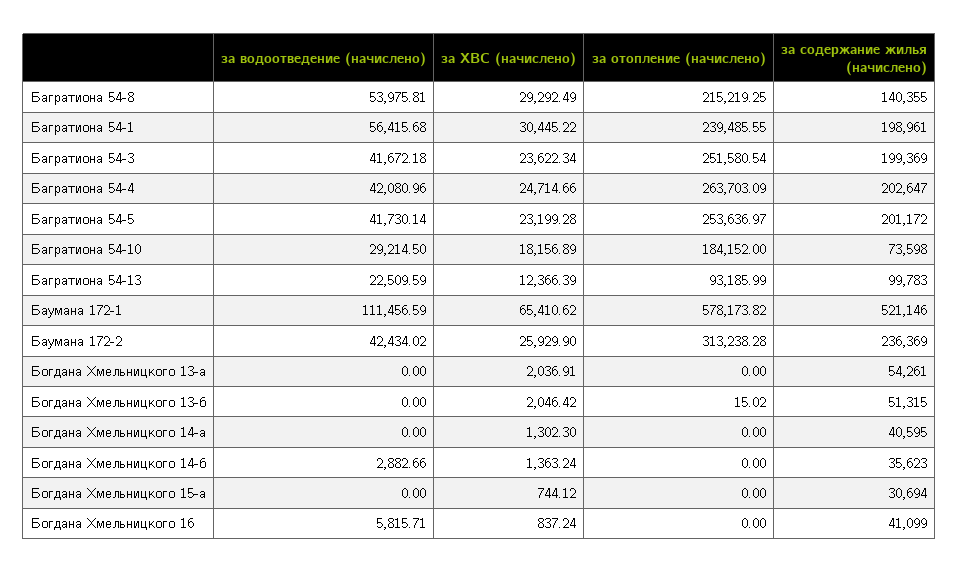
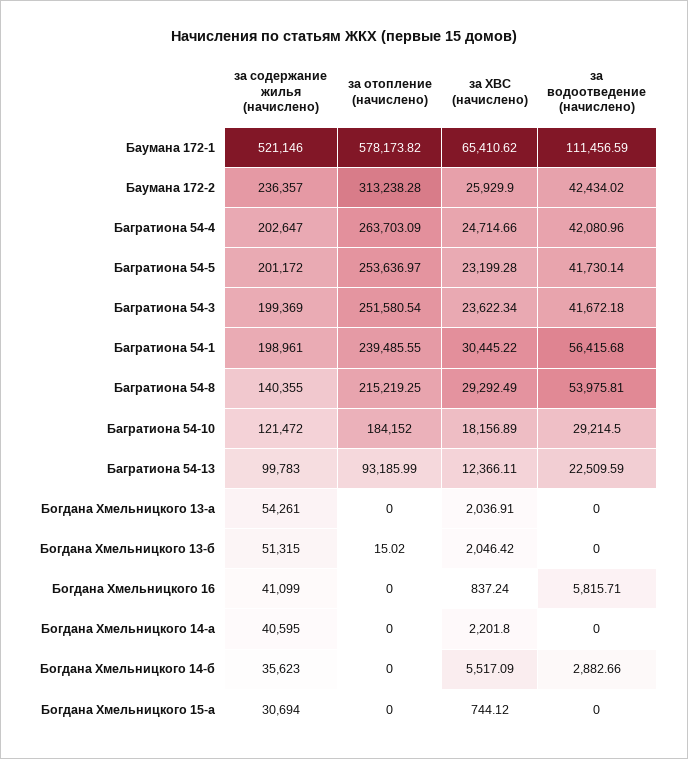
  {
    "за водоотведение (начислено)": {
      "Багратиона 54-8": 53975.81,
      "Багратиона 54-1": 56415.68,
      "Багратиона 54-3": 41672.18,
      "Багратиона 54-4": 42080.96,
      "Багратиона 54-5": 41730.14,
      "Багратиона 54-10": 29214.5,
      "Багратиона 54-13": 22509.59,
      "Баумана 172-1": 111456.59,
      "Баумана 172-2": 42434.02,
      "Богдана Хмельницкого 13-а": 0,
      "Богдана Хмельницкого 13-б": 0,
      "Богдана Хмельницкого 14-а": 0,
      "Богдана Хмельницкого 14-б": 2882.66,
      "Богдана Хмельницкого 15-а": 0,
      "Богдана Хмельницкого 16": 5815.71
    },
    "за ХВС (начислено)": {
      "Багратиона 54-8": 29292.49,
      "Багратиона 54-1": 30445.22,
      "Багратиона 54-3": 23622.34,
      "Багратиона 54-4": 24714.66,
      "Багратиона 54-5": 23199.28,
      "Багратиона 54-10": 18156.89,
-     "Багратиона 54-13": 12366.39,
+     "Багратиона 54-13": 12366.11,
      "Баумана 172-1": 65410.62,
      "Баумана 172-2": 25929.9,
      "Богдана Хмельницкого 13-а": 2036.91,
      "Богдана Хмельницкого 13-б": 2046.42,
-     "Богдана Хмельницкого 14-а": 1302.3,
+     "Богдана Хмельницкого 14-а": 2201.8,
-     "Богдана Хмельницкого 14-б": 1363.24,
+     "Богдана Хмельницкого 14-б": 5517.09,
      "Богдана Хмельницкого 15-а": 744.12,
      "Богдана Хмельницкого 16": 837.24
    },
    "за отопление (начислено)": {
      "Багратиона 54-8": 215219.25,
      "Багратиона 54-1": 239485.55,
      "Багратиона 54-3": 251580.54,
      "Багратиона 54-4": 263703.09,
      "Багратиона 54-5": 253636.97,
      "Багратиона 54-10": 184152,
      "Багратиона 54-13": 93185.99,
      "Баумана 172-1": 578173.82,
      "Баумана 172-2": 313238.28,
      "Богдана Хмельницкого 13-а": 0,
      "Богдана Хмельницкого 13-б": 15.02,
      "Богдана Хмельницкого 14-а": 0,
      "Богдана Хмельницкого 14-б": 0,
      "Богдана Хмельницкого 15-а": 0,
      "Богдана Хмельницкого 16": 0
    },
    "за содержание жилья (начислено)": {
      "Багратиона 54-8": 140355,
      "Багратиона 54-1": 198961,
      "Багратиона 54-3": 199369,
      "Багратиона 54-4": 202647,
      "Багратиона 54-5": 201172,
-     "Багратиона 54-10": 73598,
+     "Багратиона 54-10": 121472,
      "Багратиона 54-13": 99783,
      "Баумана 172-1": 521146,
-     "Баумана 172-2": 236369,
+     "Баумана 172-2": 236357,
      "Богдана Хмельницкого 13-а": 54261,
      "Богдана Хмельницкого 13-б": 51315,
      "Богдана Хмельницкого 14-а": 40595,
      "Богдана Хмельницкого 14-б": 35623,
      "Богдана Хмельницкого 15-а": 30694,
      "Богдана Хмельницкого 16": 41099
    }
  }

